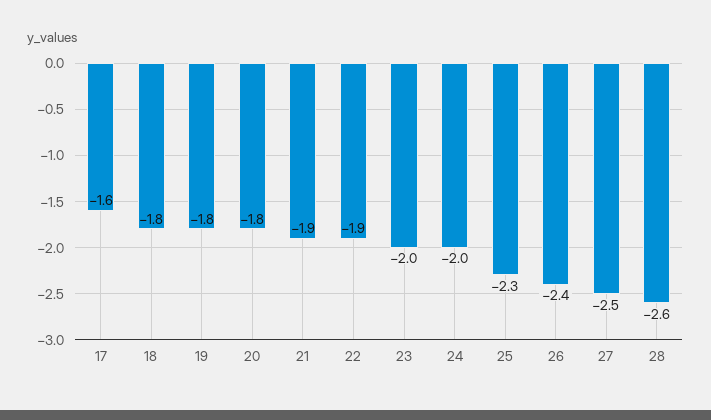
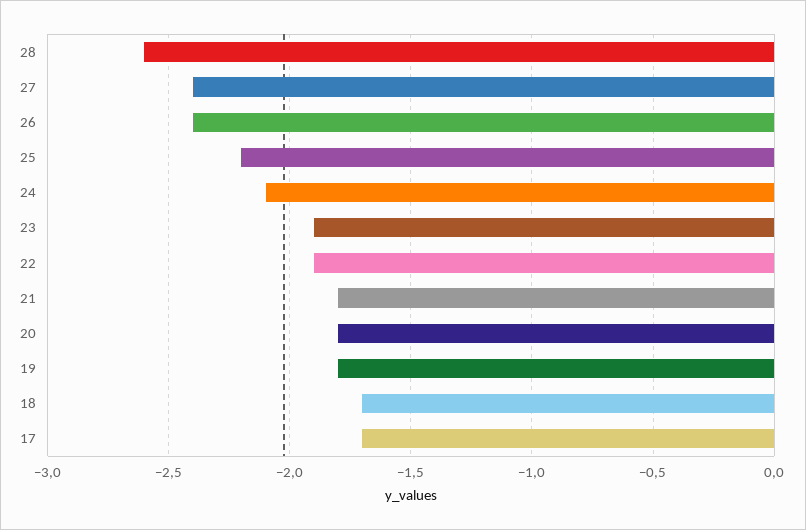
  {
-   "17": -1.6,
+   "17": -1.7,
-   "18": -1.8,
+   "18": -1.7,
    "19": -1.8,
    "20": -1.8,
-   "21": -1.9,
+   "21": -1.8,
    "22": -1.9,
-   "23": -2,
+   "23": -1.9,
-   "24": -2,
+   "24": -2.1,
-   "25": -2.3,
+   "25": -2.2,
    "26": -2.4,
-   "27": -2.5,
+   "27": -2.4,
    "28": -2.6
  }

